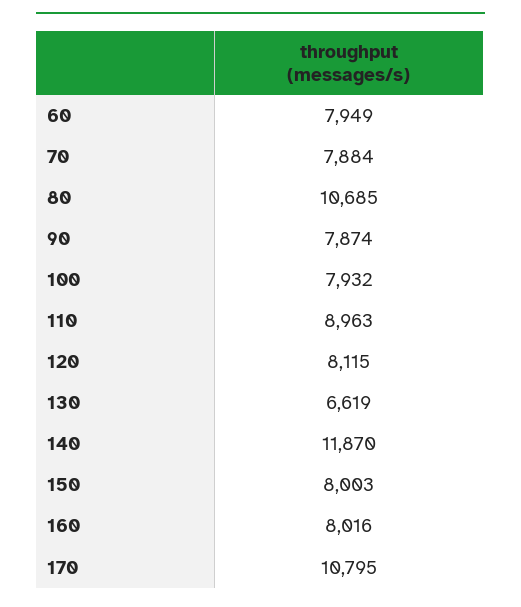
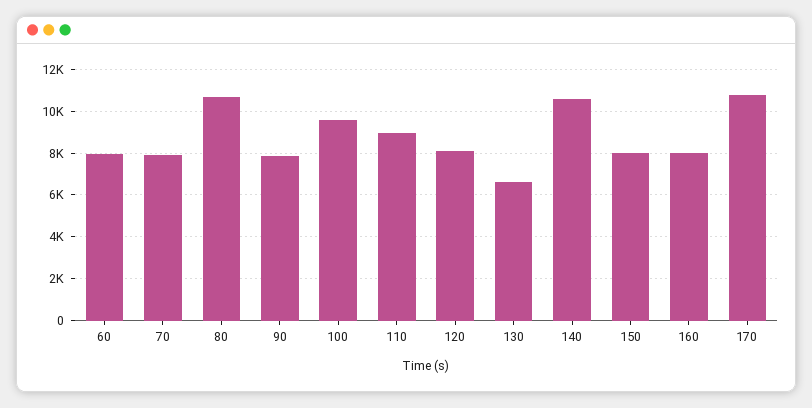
  {
    "60": 7949,
    "70": 7884,
    "80": 10685,
    "90": 7874,
-   "100": 7932,
+   "100": 9500,
    "110": 8963,
    "120": 8115,
    "130": 6619,
-   "140": 11870,
+   "140": 10500,
    "150": 8003,
    "160": 8016,
    "170": 10795
  }

